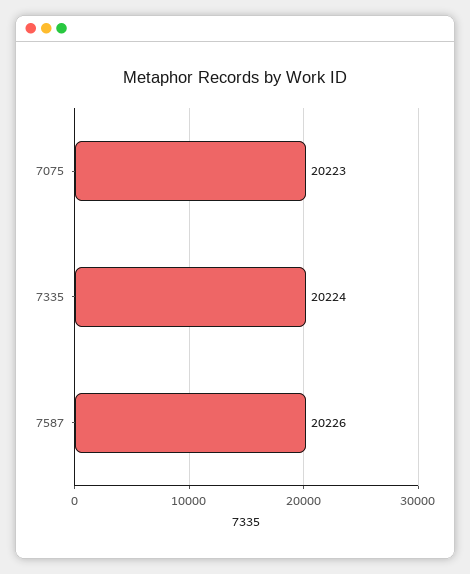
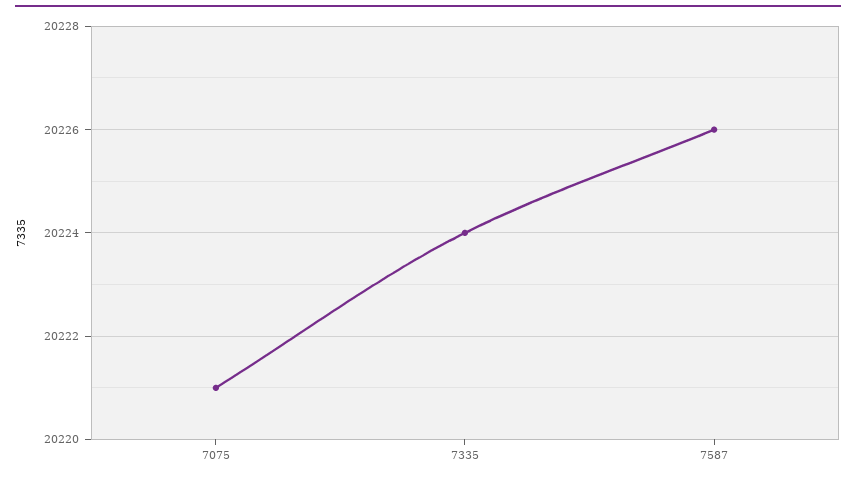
  {
-   "7075": 20223,
+   "7075": 20221,
    "7335": 20224,
    "7587": 20226
  }

